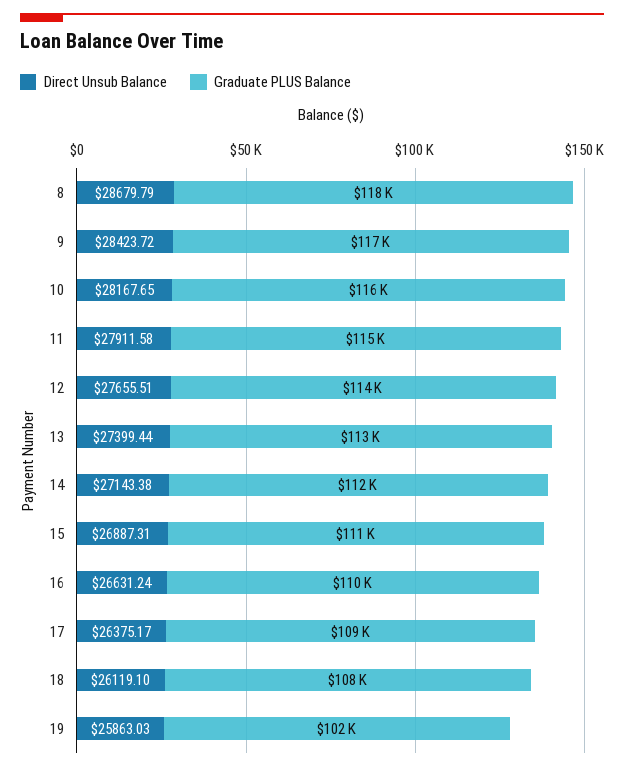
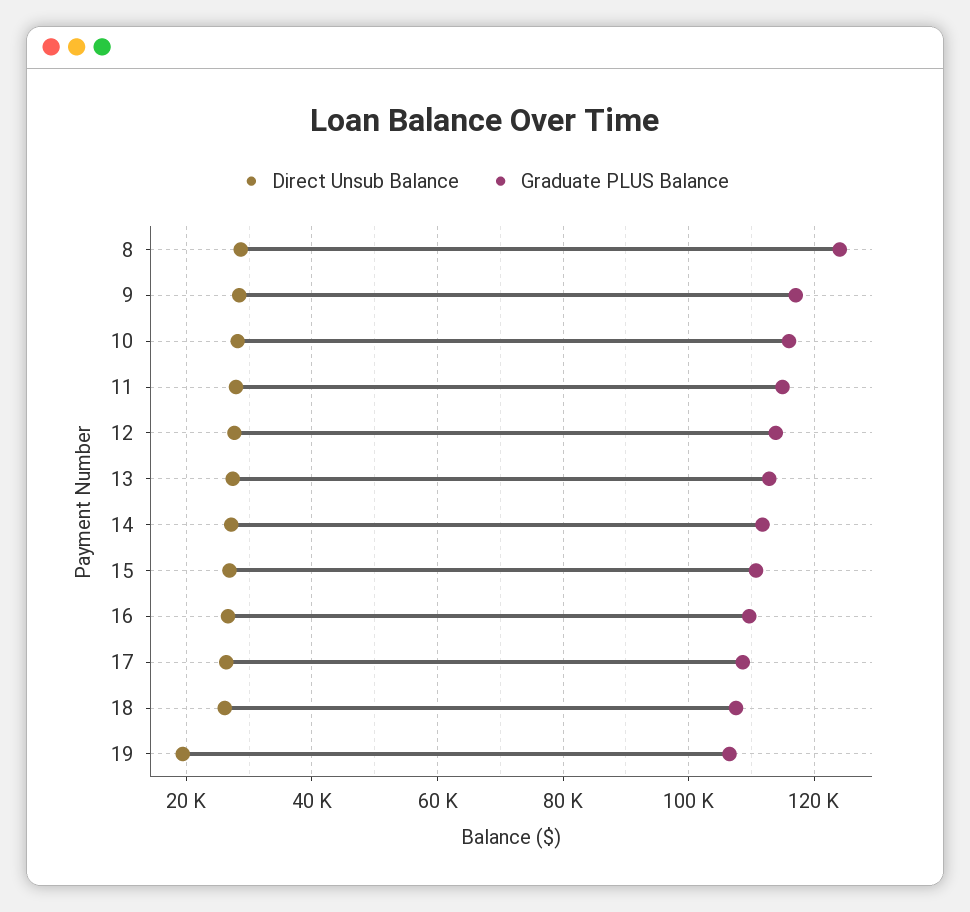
  {
    "Direct Unsub Balance": {
      "8": 28679.79,
      "9": 28423.72,
      "10": 28167.65,
      "11": 27911.58,
      "12": 27655.51,
      "13": 27399.44,
      "14": 27143.38,
      "15": 26887.31,
      "16": 26631.24,
      "17": 26375.17,
      "18": 26119.1,
-     "19": 25863.03
+     "19": 20000
    },
    "Graduate PLUS Balance": {
-     "8": 118000,
+     "8": 124000,
      "9": 117000,
      "10": 116000,
      "11": 115000,
      "12": 114000,
      "13": 113000,
      "14": 112000,
      "15": 111000,
      "16": 110000,
      "17": 109000,
      "18": 108000,
-     "19": 102000
+     "19": 106000
    }
  }

